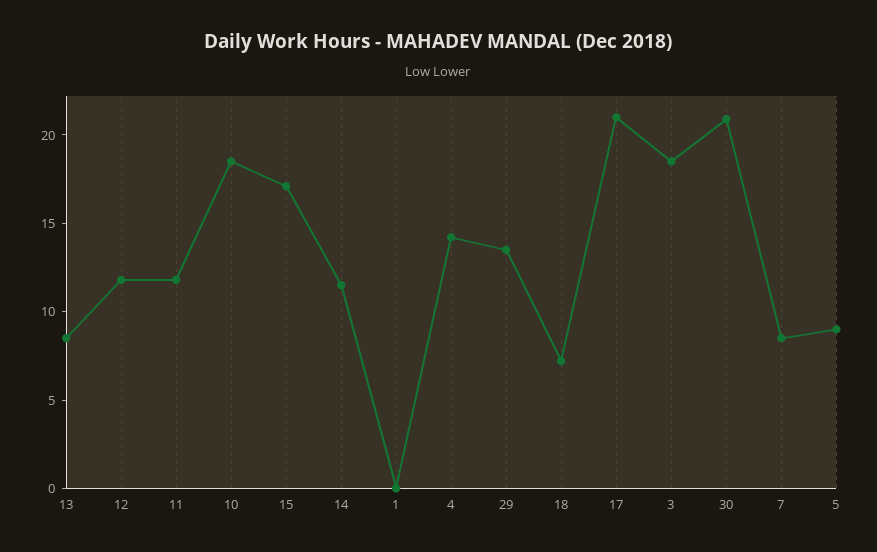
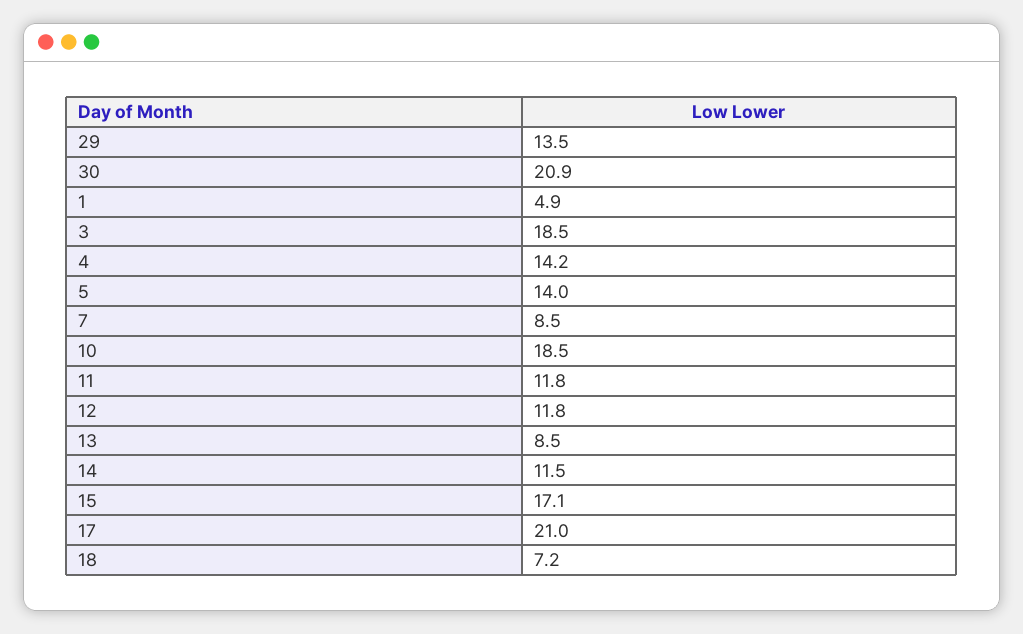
  {
    "13": 8.5,
    "12": 11.8,
    "11": 11.8,
    "10": 18.5,
    "15": 17.1,
    "14": 11.5,
-   "1": 0,
+   "1": 4.9,
    "4": 14.2,
    "29": 13.5,
    "18": 7.2,
    "17": 21,
    "3": 18.5,
    "30": 20.9,
    "7": 8.5,
-   "5": 9
+   "5": 14
  }

